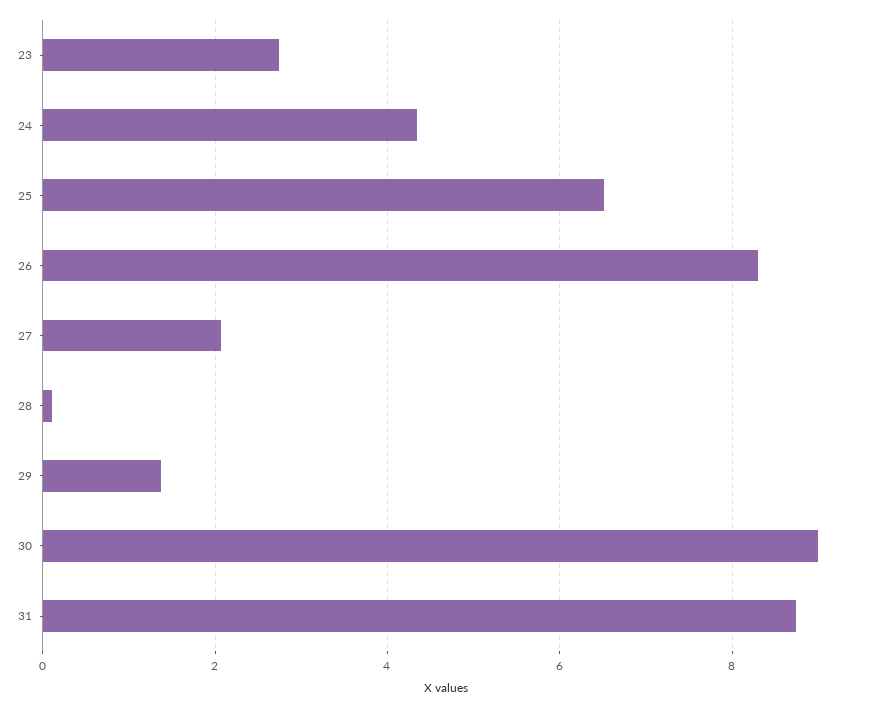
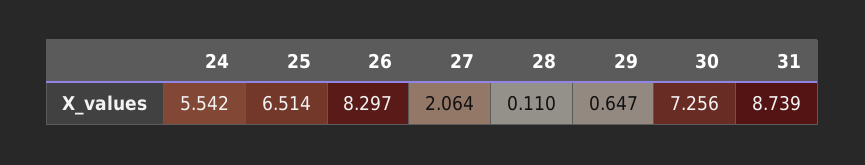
  {
-   "23": 2.8,
-   "24": 4.4,
+   "24": 5.542,
    "25": 6.514,
    "26": 8.297,
    "27": 2.064,
    "28": 0.11,
-   "29": 1.4,
+   "29": 0.647,
-   "30": 9,
+   "30": 7.256,
    "31": 8.739
  }

